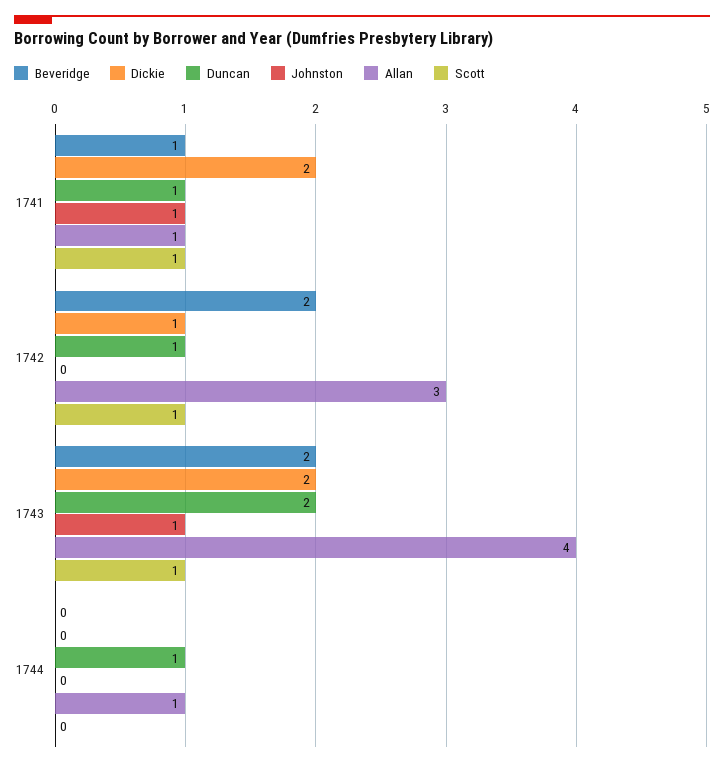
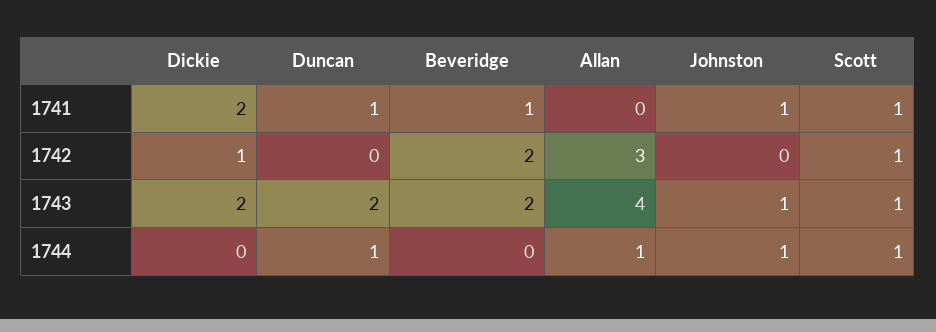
  {
    "Beveridge": {
      "1741": 1,
      "1742": 2,
      "1743": 2,
      "1744": 0
    },
    "Dickie": {
      "1741": 2,
      "1742": 1,
      "1743": 2,
      "1744": 0
    },
    "Duncan": {
      "1741": 1,
-     "1742": 1,
+     "1742": 0,
      "1743": 2,
      "1744": 1
    },
    "Johnston": {
      "1741": 1,
      "1742": 0,
      "1743": 1,
-     "1744": 0
+     "1744": 1
    },
    "Allan": {
-     "1741": 1,
+     "1741": 0,
      "1742": 3,
      "1743": 4,
      "1744": 1
    },
    "Scott": {
      "1741": 1,
      "1742": 1,
      "1743": 1,
-     "1744": 0
+     "1744": 1
    }
  }

